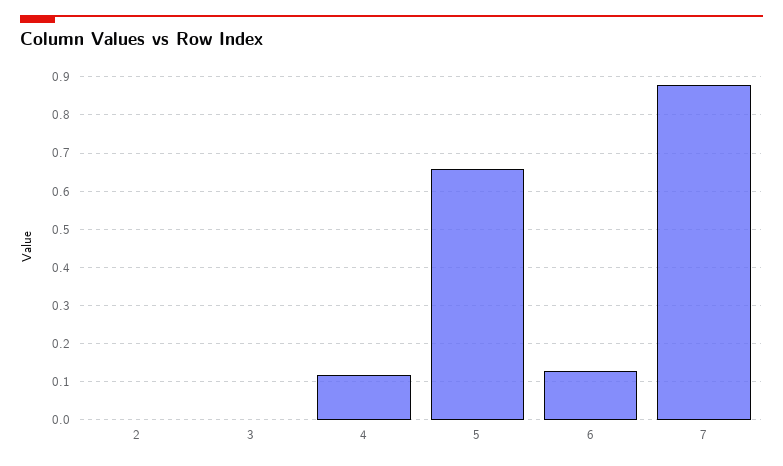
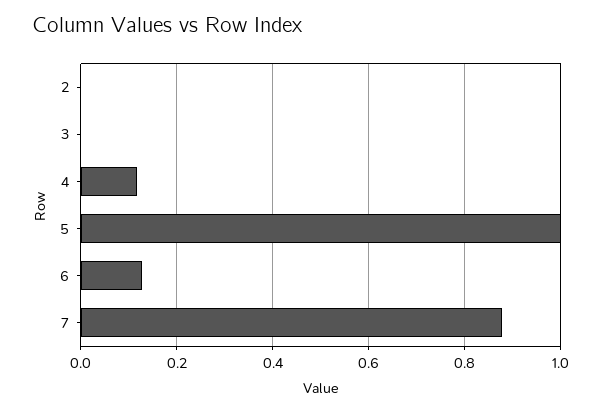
  {
    "2": 0,
    "3": 0,
    "4": 0.12,
-   "5": 0.66,
+   "5": 1,
    "6": 0.12,
    "7": 0.88
  }

